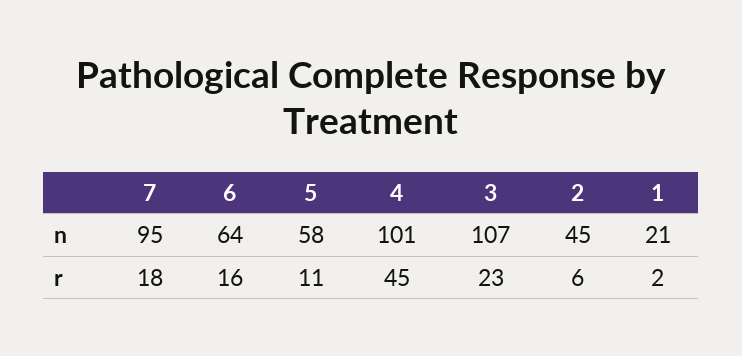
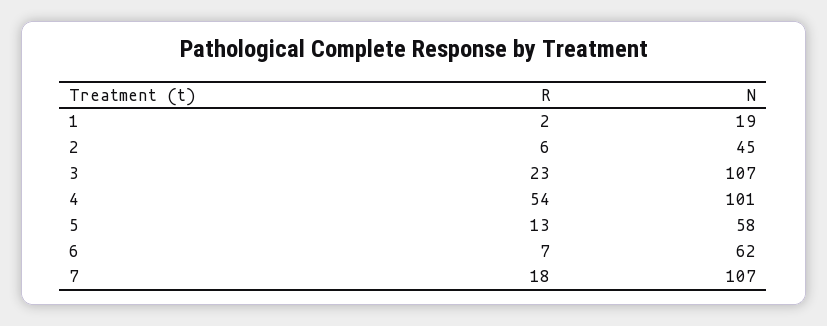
  {
    "7": {
-     "n": 95,
+     "n": 107,
      "r": 18
    },
    "6": {
-     "n": 64,
+     "n": 62,
-     "r": 16
+     "r": 7
    },
    "5": {
      "n": 58,
-     "r": 11
+     "r": 13
    },
    "4": {
      "n": 101,
-     "r": 45
+     "r": 54
    },
    "3": {
      "n": 107,
      "r": 23
    },
    "2": {
      "n": 45,
      "r": 6
    },
    "1": {
-     "n": 21,
+     "n": 19,
      "r": 2
    }
  }

